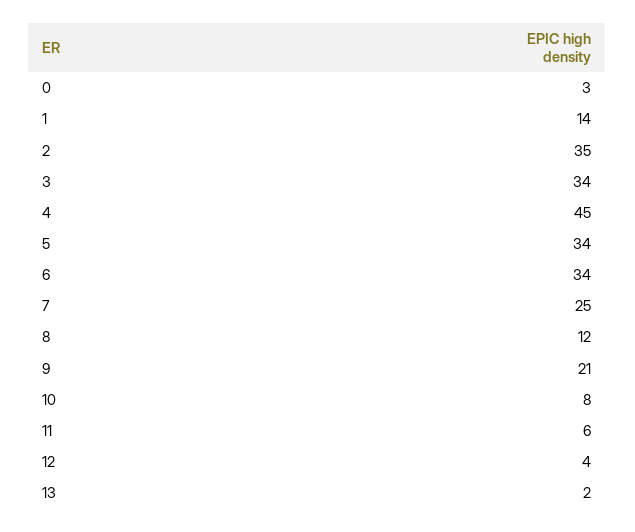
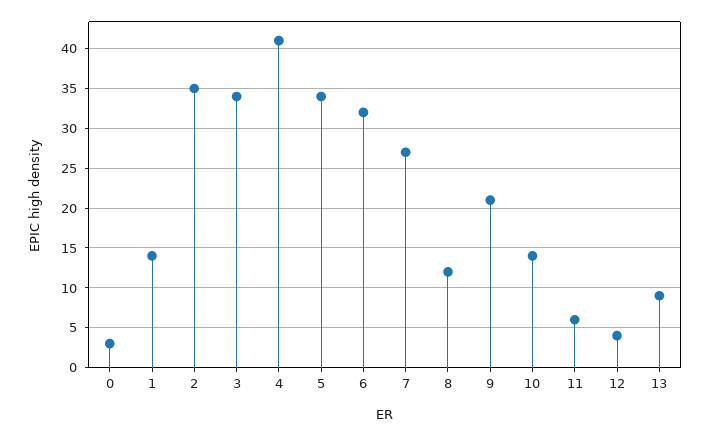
  {
    "0": 3,
    "1": 14,
    "2": 35,
    "3": 34,
-   "4": 45,
+   "4": 41,
    "5": 34,
-   "6": 34,
+   "6": 32,
-   "7": 25,
+   "7": 27,
    "8": 12,
    "9": 21,
-   "10": 8,
+   "10": 14,
    "11": 6,
    "12": 4,
-   "13": 2
+   "13": 9
  }

